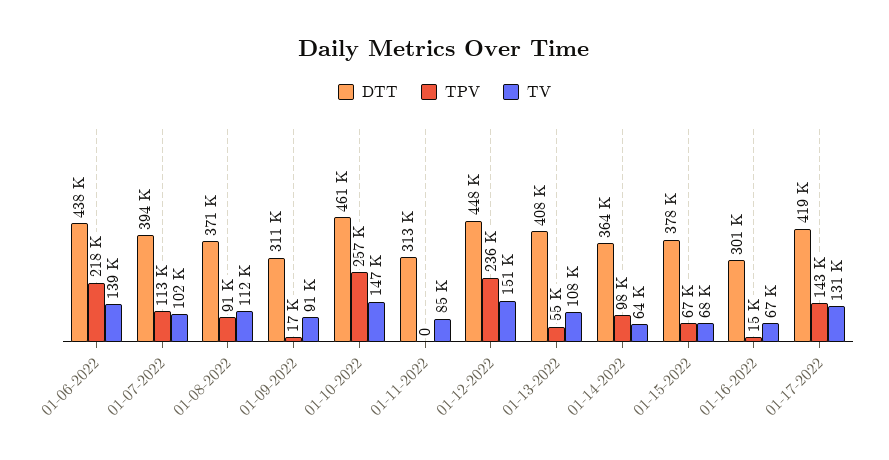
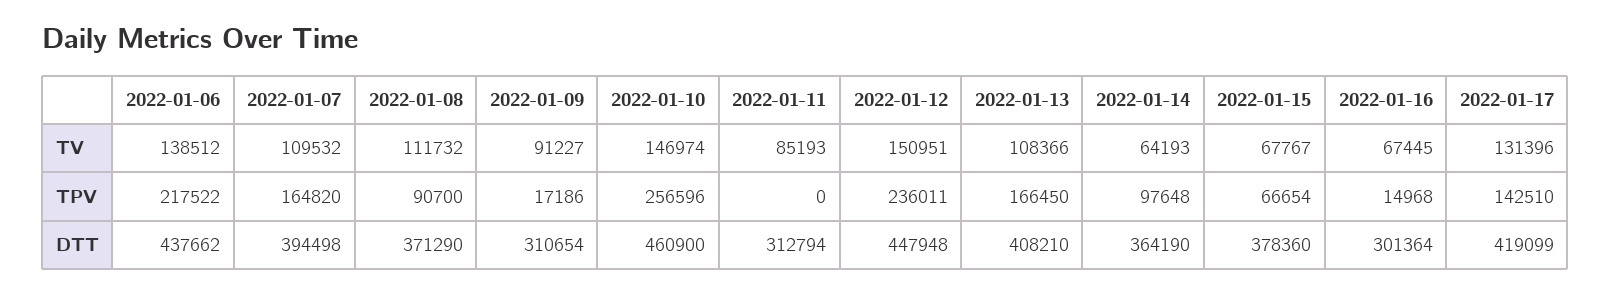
  {
    "DTT": {
      "01-06-2022": 437662,
      "01-07-2022": 394498,
      "01-08-2022": 371290,
      "01-09-2022": 310654,
      "01-10-2022": 460900,
      "01-11-2022": 312794,
      "01-12-2022": 447948,
      "01-13-2022": 408210,
      "01-14-2022": 364190,
      "01-15-2022": 378360,
      "01-16-2022": 301364,
      "01-17-2022": 419099
    },
    "TPV": {
      "01-06-2022": 217522,
-     "01-07-2022": 113000,
+     "01-07-2022": 164820,
      "01-08-2022": 90700,
      "01-09-2022": 17186,
      "01-10-2022": 256596,
      "01-11-2022": 0,
      "01-12-2022": 236011,
-     "01-13-2022": 55000,
+     "01-13-2022": 166450,
      "01-14-2022": 97648,
      "01-15-2022": 66654,
      "01-16-2022": 14968,
      "01-17-2022": 142510
    },
    "TV": {
      "01-06-2022": 138512,
-     "01-07-2022": 102000,
+     "01-07-2022": 109532,
      "01-08-2022": 111732,
      "01-09-2022": 91227,
      "01-10-2022": 146974,
      "01-11-2022": 85193,
      "01-12-2022": 150951,
      "01-13-2022": 108366,
      "01-14-2022": 64193,
      "01-15-2022": 67767,
      "01-16-2022": 67445,
      "01-17-2022": 131396
    }
  }

